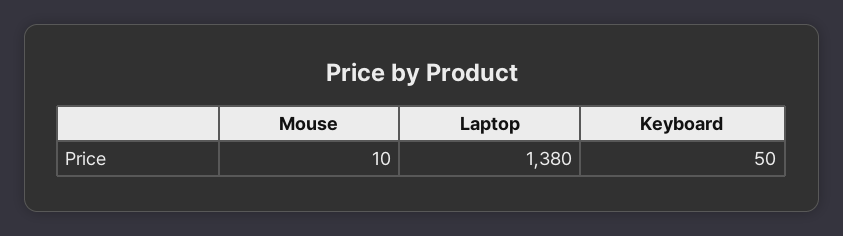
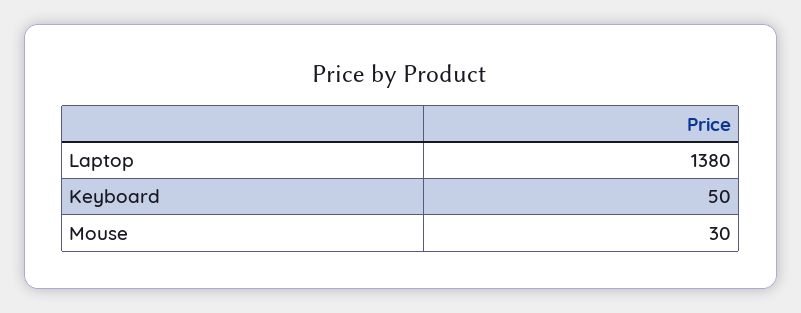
  {
-   "Mouse": 10,
+   "Mouse": 30,
    "Laptop": 1380,
    "Keyboard": 50
  }

